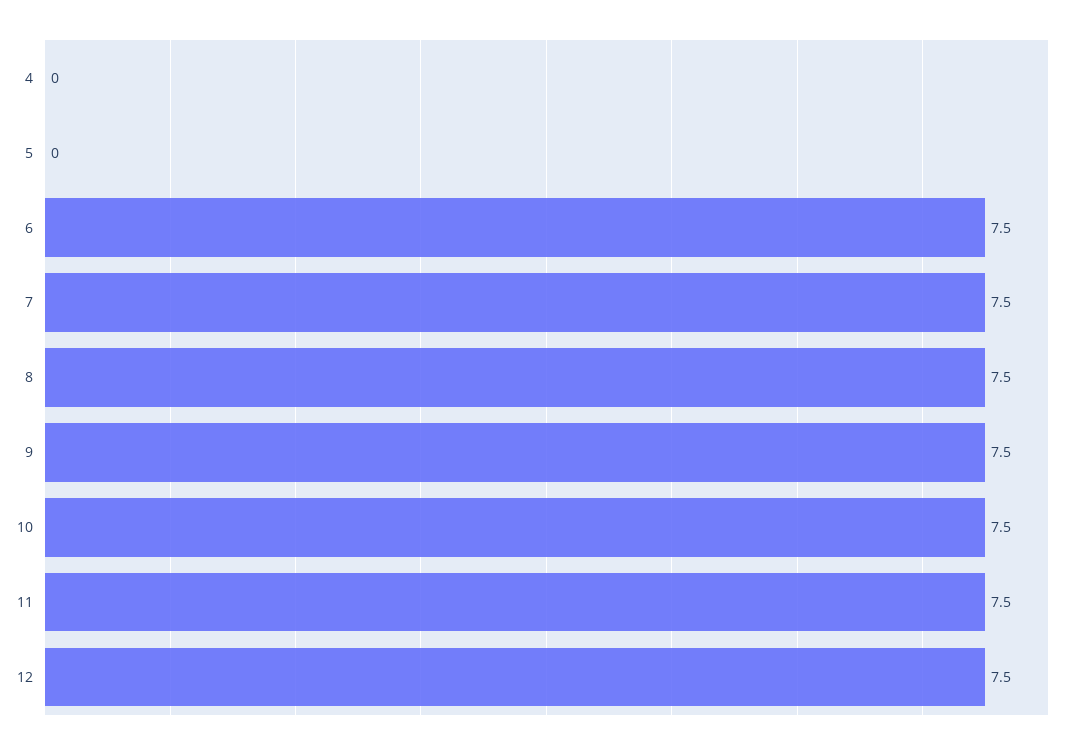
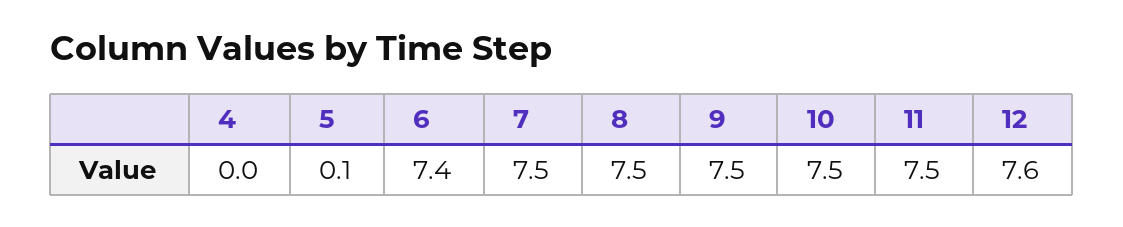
  {
    "4": 0,
-   "5": 0,
+   "5": 0.1,
-   "6": 7.5,
+   "6": 7.4,
    "7": 7.5,
    "8": 7.5,
    "9": 7.5,
    "10": 7.5,
    "11": 7.5,
-   "12": 7.5
+   "12": 7.6
  }

